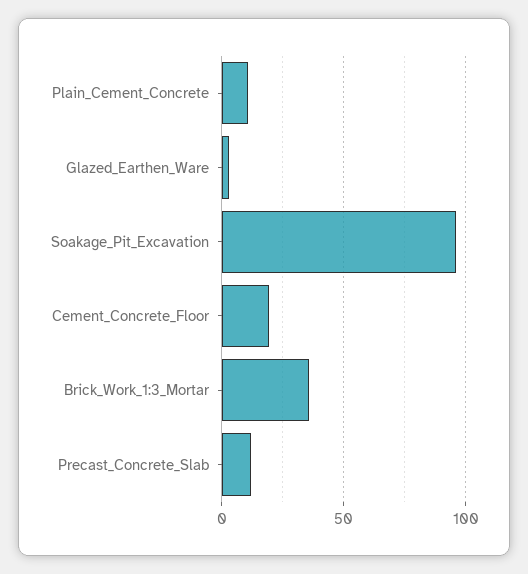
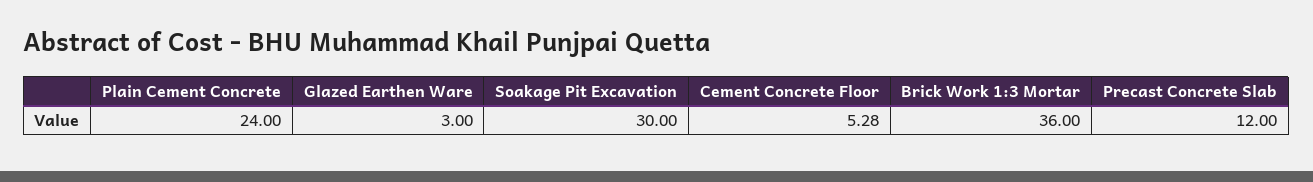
  {
-   "Plain_Cement_Concrete": 10,
+   "Plain_Cement_Concrete": 24,
    "Glazed_Earthen_Ware": 3,
-   "Soakage_Pit_Excavation": 95,
+   "Soakage_Pit_Excavation": 30,
-   "Cement_Concrete_Floor": 20,
+   "Cement_Concrete_Floor": 5.28,
    "Brick_Work_1:3_Mortar": 36,
    "Precast_Concrete_Slab": 12
  }

